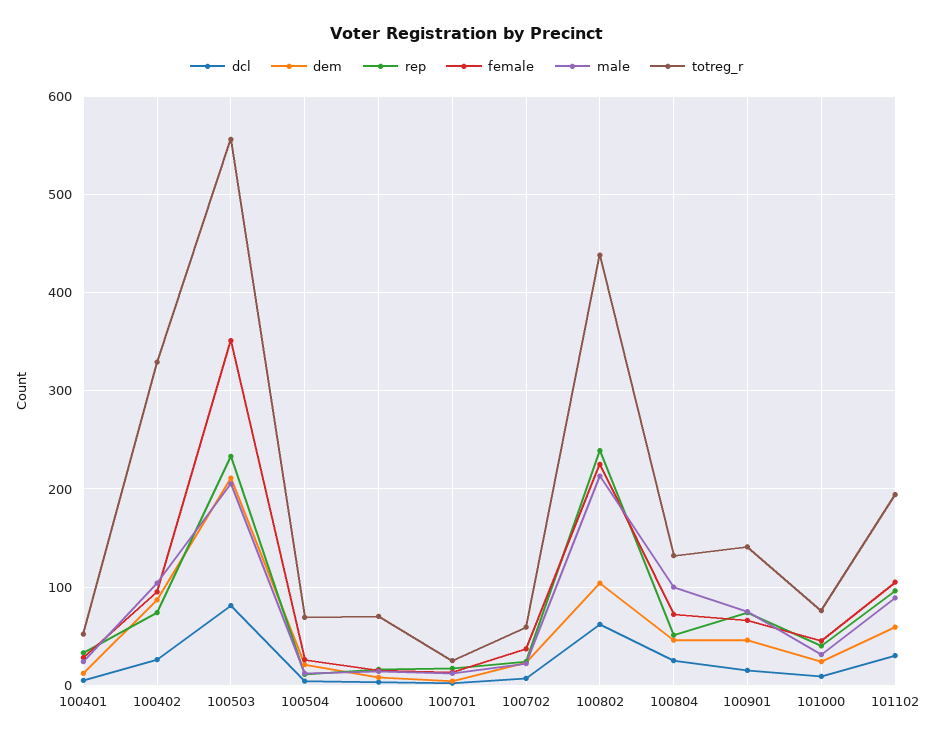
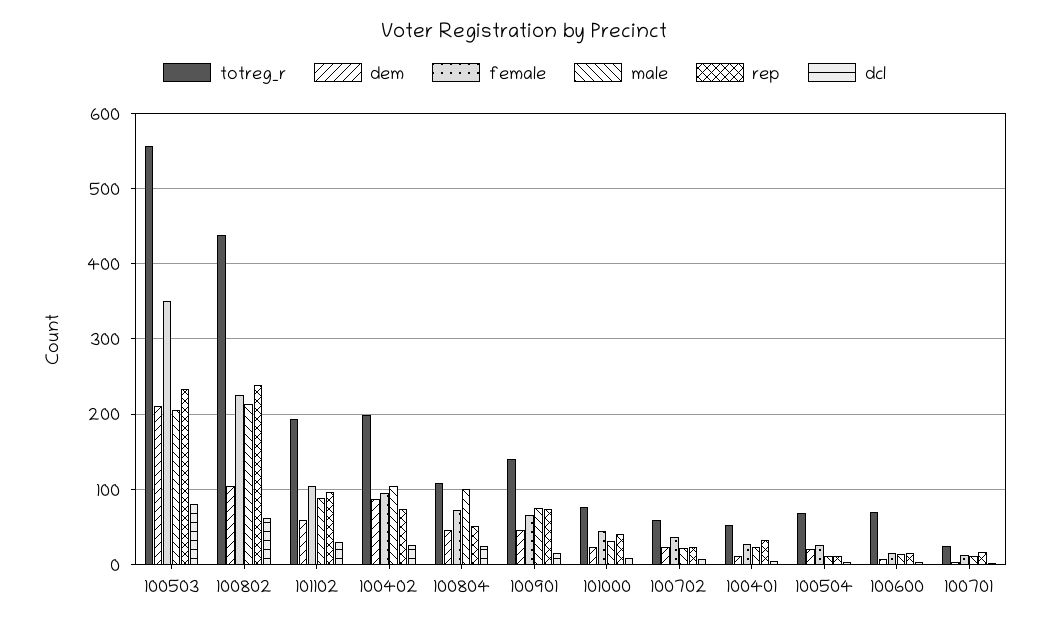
  {
    "dcl": {
      "100401": 10,
      "100402": 30,
      "100503": 80,
      "100504": 0,
      "100600": 0,
      "100701": 0,
      "100702": 10,
      "100802": 60,
      "100804": 30,
      "100901": 20,
      "101000": 10,
      "101102": 30
    },
    "dem": {
      "100401": 10,
      "100402": 90,
      "100503": 210,
      "100504": 20,
      "100600": 10,
      "100701": 0,
      "100702": 20,
      "100802": 100,
      "100804": 50,
      "100901": 50,
      "101000": 20,
      "101102": 60
    },
    "rep": {
      "100401": 30,
      "100402": 70,
      "100503": 230,
      "100504": 10,
      "100600": 20,
      "100701": 20,
      "100702": 20,
      "100802": 240,
      "100804": 50,
      "100901": 70,
      "101000": 40,
      "101102": 100
    },
    "female": {
      "100401": 30,
      "100402": 100,
      "100503": 350,
      "100504": 30,
      "100600": 20,
      "100701": 10,
      "100702": 40,
      "100802": 230,
      "100804": 70,
      "100901": 70,
      "101000": 50,
      "101102": 110
    },
    "male": {
      "100401": 20,
      "100402": 100,
      "100503": 210,
      "100504": 10,
      "100600": 10,
      "100701": 10,
      "100702": 20,
      "100802": 210,
      "100804": 100,
      "100901": 80,
      "101000": 30,
      "101102": 90
    },
    "totreg_r": {
      "100401": 50,
-     "100402": 330,
+     "100402": 200,
      "100503": 560,
      "100504": 70,
      "100600": 70,
      "100701": 30,
      "100702": 60,
      "100802": 440,
-     "100804": 130,
+     "100804": 110,
      "100901": 140,
      "101000": 80,
      "101102": 190
    }
  }

